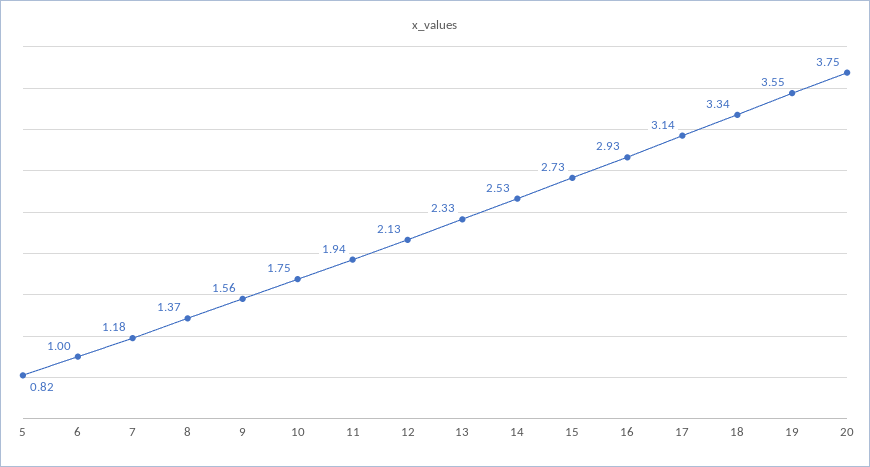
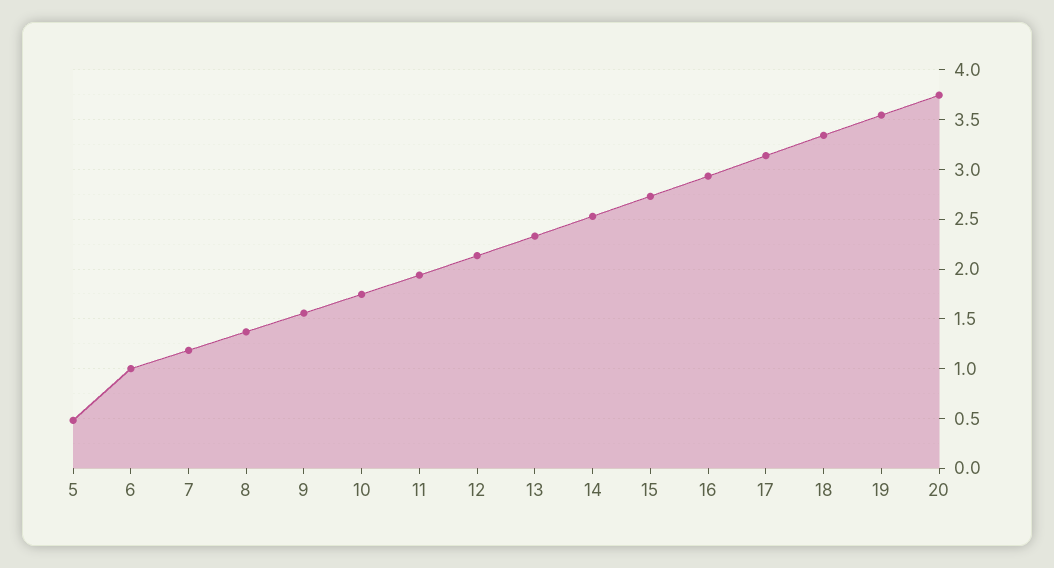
  {
-   "5": 0.82,
+   "5": 0.5,
    "6": 1,
    "7": 1.18,
    "8": 1.37,
    "9": 1.56,
    "10": 1.75,
    "11": 1.94,
    "12": 2.13,
    "13": 2.33,
    "14": 2.53,
    "15": 2.73,
    "16": 2.93,
    "17": 3.14,
    "18": 3.34,
    "19": 3.55,
    "20": 3.75
  }

